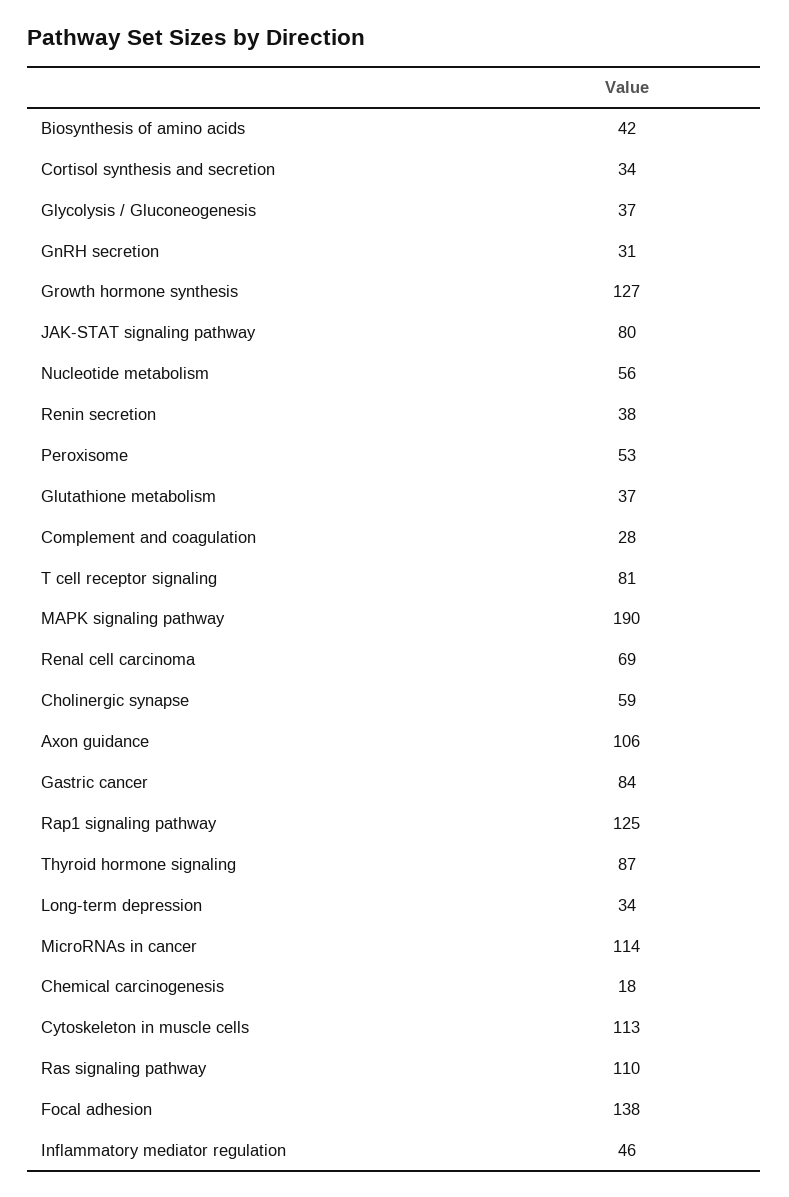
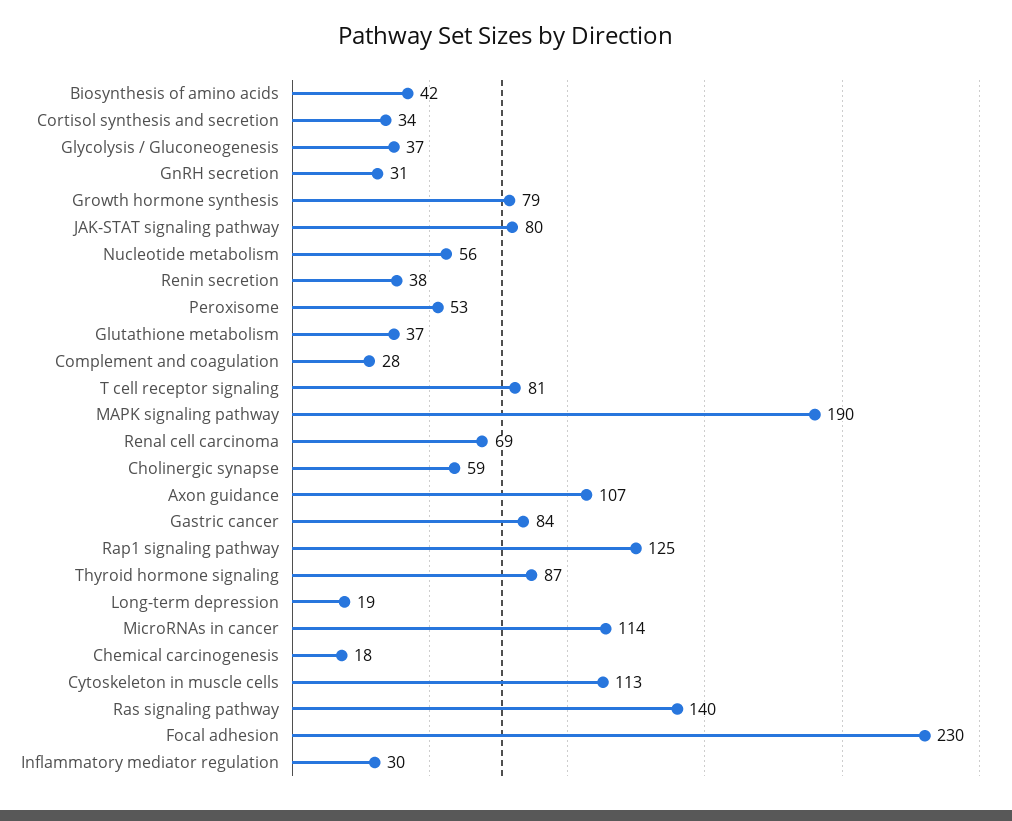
  {
    "Biosynthesis of amino acids": 42,
    "Cortisol synthesis and secretion": 34,
    "Glycolysis / Gluconeogenesis": 37,
    "GnRH secretion": 31,
-   "Growth hormone synthesis": 127,
+   "Growth hormone synthesis": 79,
    "JAK-STAT signaling pathway": 80,
    "Nucleotide metabolism": 56,
    "Renin secretion": 38,
    "Peroxisome": 53,
    "Glutathione metabolism": 37,
    "Complement and coagulation": 28,
    "T cell receptor signaling": 81,
    "MAPK signaling pathway": 190,
    "Renal cell carcinoma": 69,
    "Cholinergic synapse": 59,
-   "Axon guidance": 106,
+   "Axon guidance": 107,
    "Gastric cancer": 84,
    "Rap1 signaling pathway": 125,
    "Thyroid hormone signaling": 87,
-   "Long-term depression": 34,
+   "Long-term depression": 19,
    "MicroRNAs in cancer": 114,
    "Chemical carcinogenesis": 18,
    "Cytoskeleton in muscle cells": 113,
-   "Ras signaling pathway": 110,
+   "Ras signaling pathway": 140,
-   "Focal adhesion": 138,
+   "Focal adhesion": 230,
-   "Inflammatory mediator regulation": 46
+   "Inflammatory mediator regulation": 30
  }

